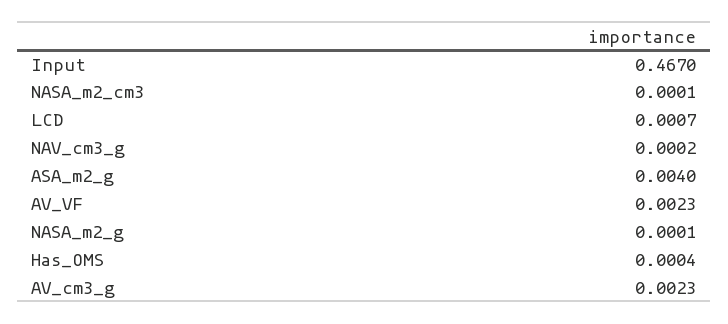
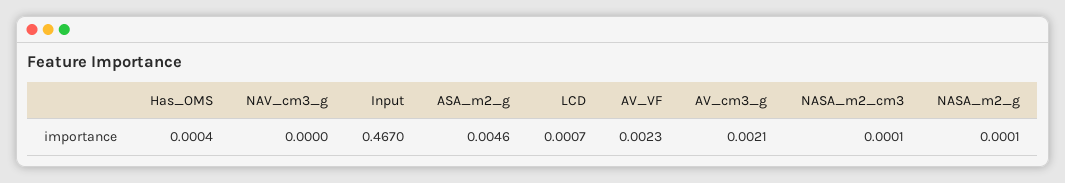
  {
    "Input": 0.467,
    "NASA_m2_cm3": 0.0001,
    "LCD": 0.0007,
-   "NAV_cm3_g": 0.0002,
+   "NAV_cm3_g": 0,
-   "ASA_m2_g": 0.004,
+   "ASA_m2_g": 0.0046,
    "AV_VF": 0.0023,
    "NASA_m2_g": 0.0001,
    "Has_OMS": 0.0004,
-   "AV_cm3_g": 0.0023
+   "AV_cm3_g": 0.0021
  }

